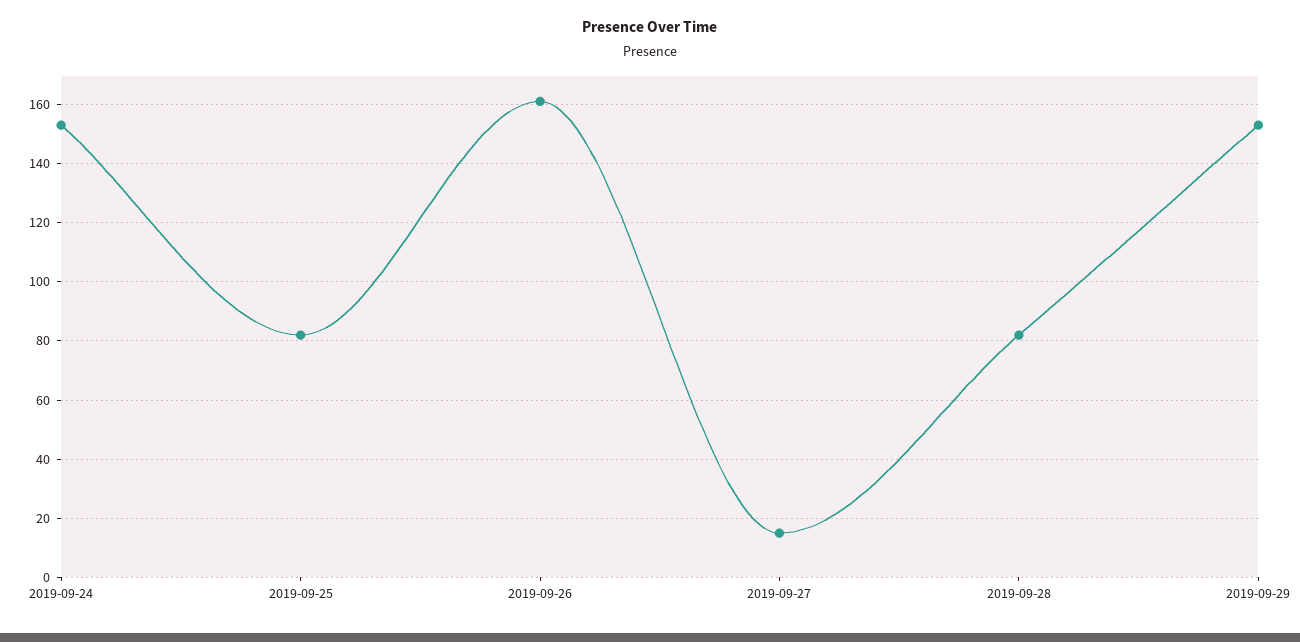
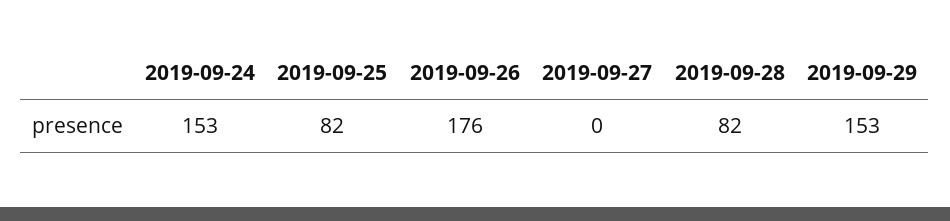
  {
    "2019-09-24": 153,
    "2019-09-25": 82,
-   "2019-09-26": 160,
+   "2019-09-26": 176,
-   "2019-09-27": 15,
+   "2019-09-27": 0,
    "2019-09-28": 82,
    "2019-09-29": 153
  }

